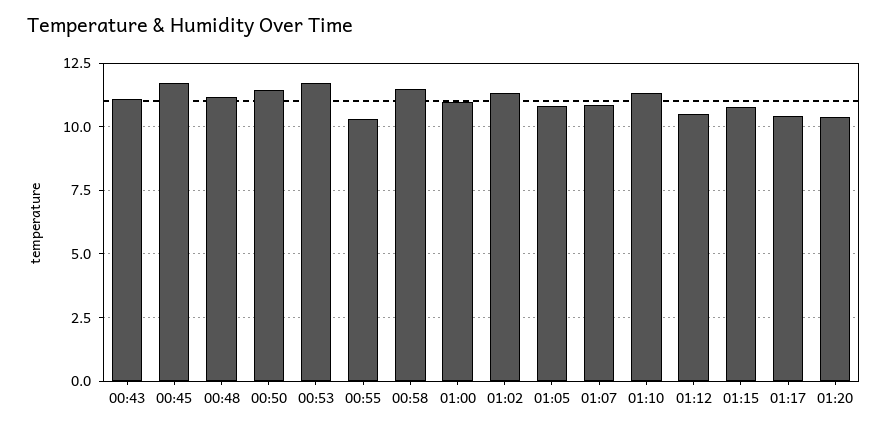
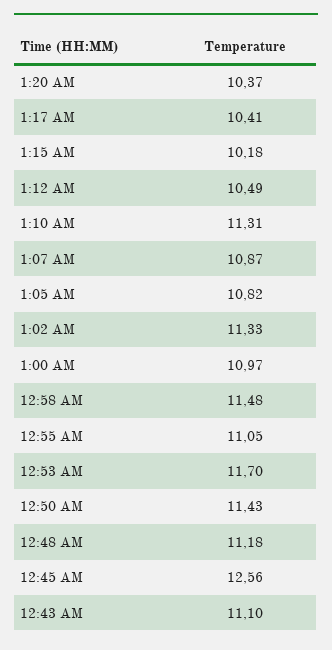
  {
    "00:43": 11.1,
-   "00:45": 11.75,
+   "00:45": 12.56,
    "00:48": 11.18,
    "00:50": 11.43,
    "00:53": 11.7,
-   "00:55": 10.25,
+   "00:55": 11.05,
    "00:58": 11.48,
    "01:00": 10.97,
    "01:02": 11.33,
    "01:05": 10.82,
    "01:07": 10.87,
    "01:10": 11.31,
    "01:12": 10.49,
-   "01:15": 10.75,
+   "01:15": 10.18,
    "01:17": 10.41,
    "01:20": 10.37
  }

